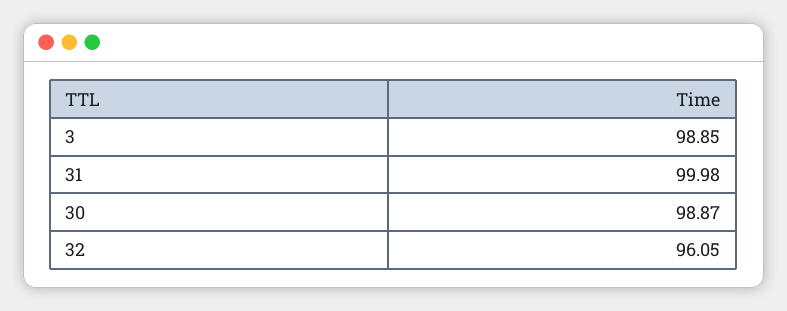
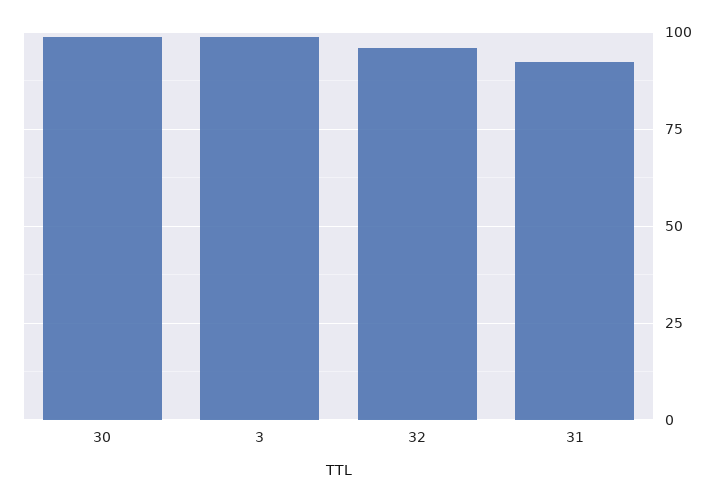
  {
    "3": 98.85,
-   "31": 99.98,
+   "31": 92.5,
    "30": 98.87,
    "32": 96.05
  }

